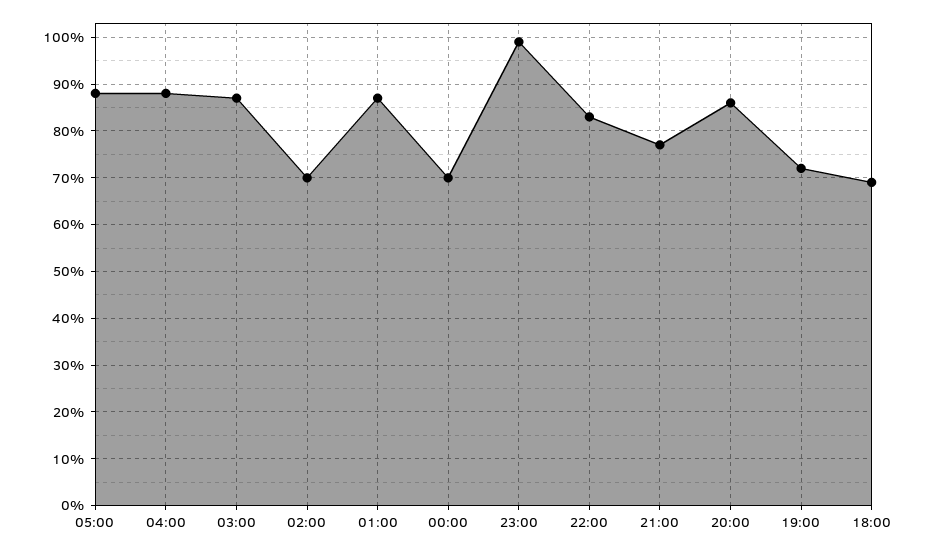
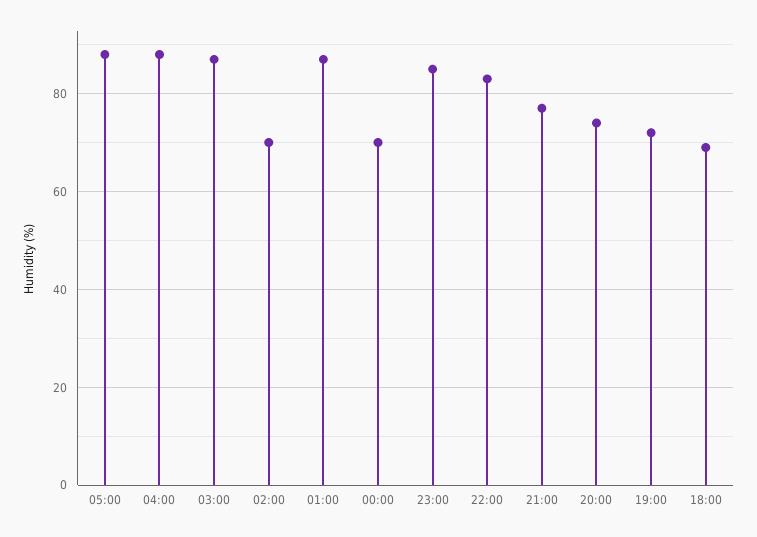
  {
    "05:00": 90,
    "04:00": 90,
    "03:00": 85,
    "02:00": 70,
    "01:00": 85,
    "00:00": 70,
-   "23:00": 100,
+   "23:00": 85,
    "22:00": 85,
    "21:00": 75,
-   "20:00": 85,
+   "20:00": 75,
    "19:00": 70,
    "18:00": 70
  }

